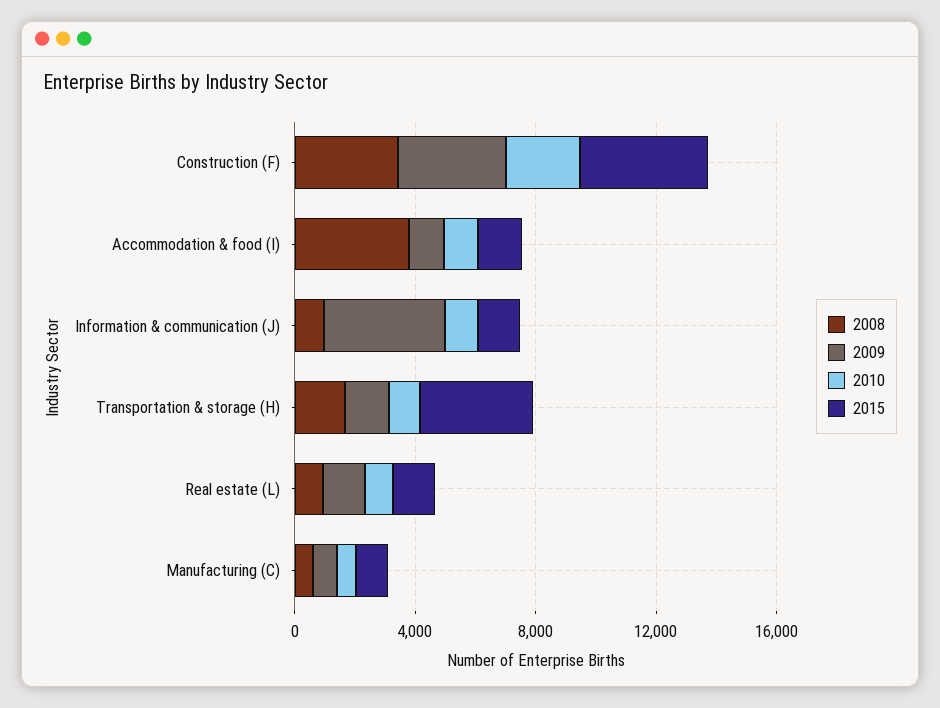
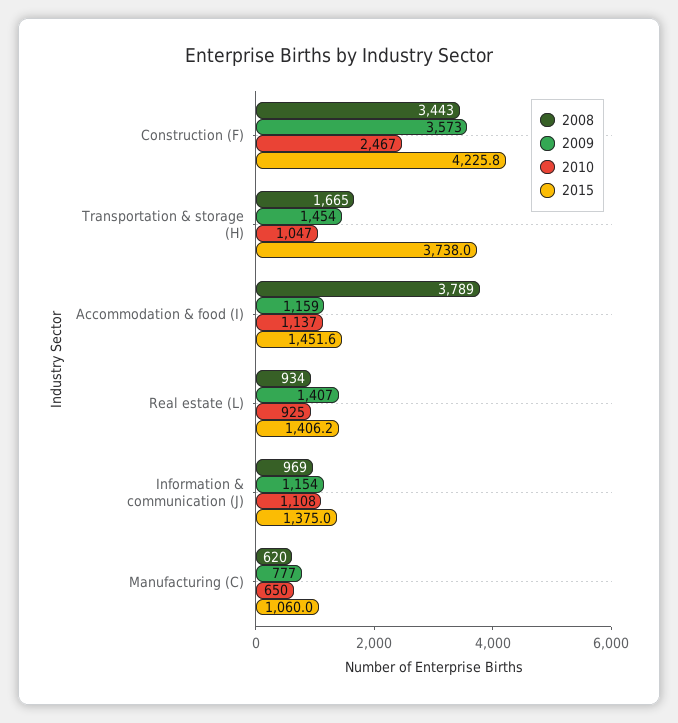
  {
    "2008": {
      "Construction (F)": 3443,
      "Accommodation & food (I)": 3789,
      "Information & communication (J)": 969,
      "Transportation & storage (H)": 1665,
      "Real estate (L)": 934,
      "Manufacturing (C)": 620
    },
    "2009": {
      "Construction (F)": 3573,
      "Accommodation & food (I)": 1159,
-     "Information & communication (J)": 4000,
+     "Information & communication (J)": 1154,
      "Transportation & storage (H)": 1454,
      "Real estate (L)": 1407,
      "Manufacturing (C)": 777
    },
    "2010": {
      "Construction (F)": 2467,
      "Accommodation & food (I)": 1137,
      "Information & communication (J)": 1108,
      "Transportation & storage (H)": 1047,
      "Real estate (L)": 925,
      "Manufacturing (C)": 650
    },
    "2015": {
      "Construction (F)": 4225.8,
      "Accommodation & food (I)": 1451.6,
      "Information & communication (J)": 1375,
      "Transportation & storage (H)": 3738,
      "Real estate (L)": 1406.2,
      "Manufacturing (C)": 1060
    }
  }

